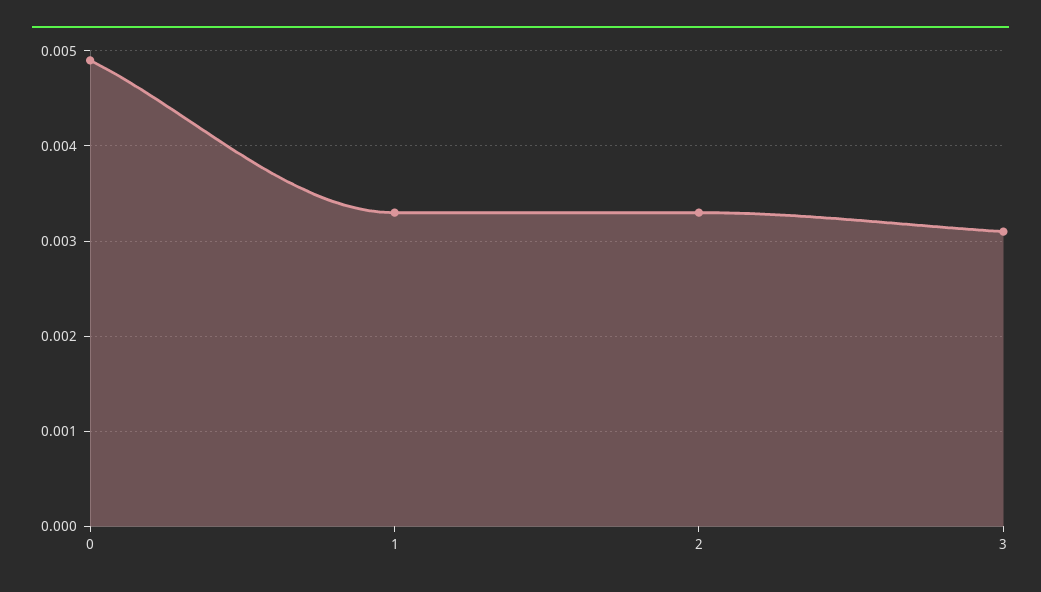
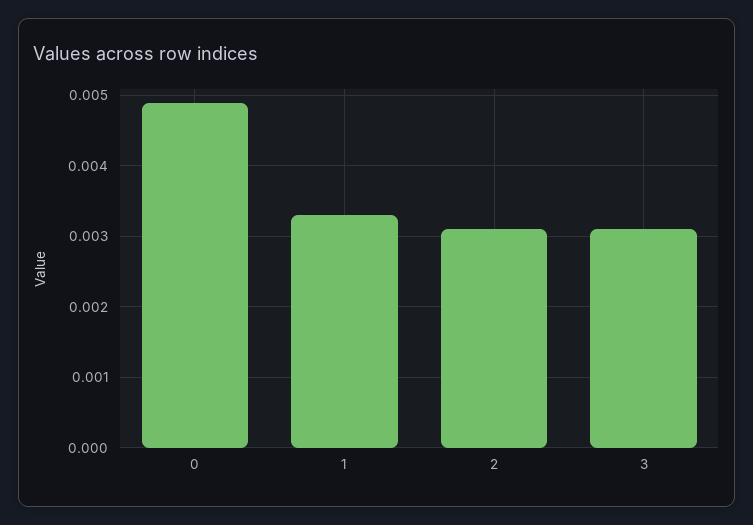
  {
    "0": 0.0049,
    "1": 0.0033,
-   "2": 0.0033,
+   "2": 0.0031,
    "3": 0.0031
  }

